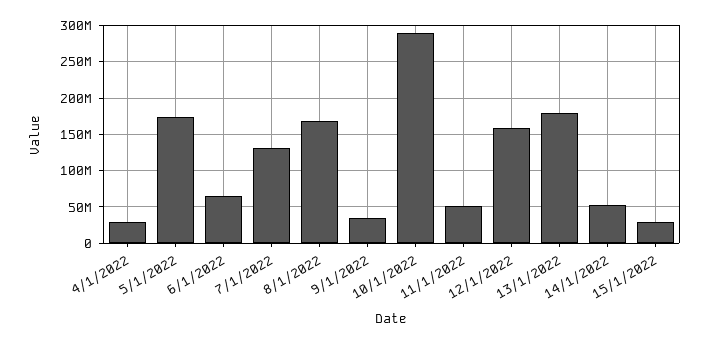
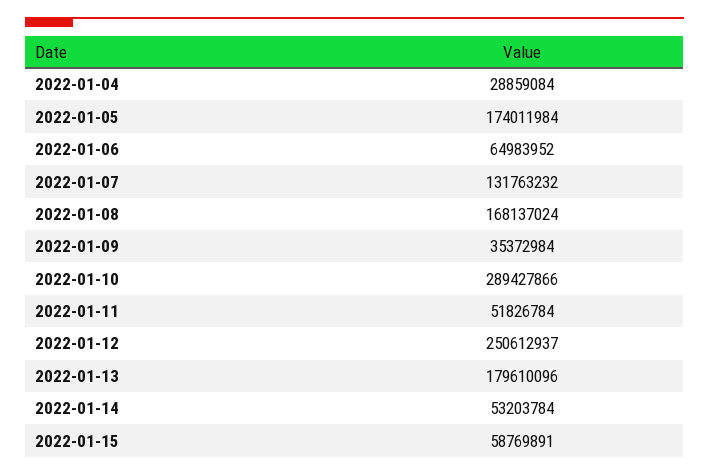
  {
    "4/1/2022": 28859084,
    "5/1/2022": 174011984,
    "6/1/2022": 64983952,
    "7/1/2022": 131763232,
    "8/1/2022": 168137024,
    "9/1/2022": 35372984,
    "10/1/2022": 289427866,
    "11/1/2022": 51826784,
-   "12/1/2022": 160000000,
+   "12/1/2022": 250612937,
    "13/1/2022": 179610096,
    "14/1/2022": 53203784,
-   "15/1/2022": 30000000
+   "15/1/2022": 58769891
  }

